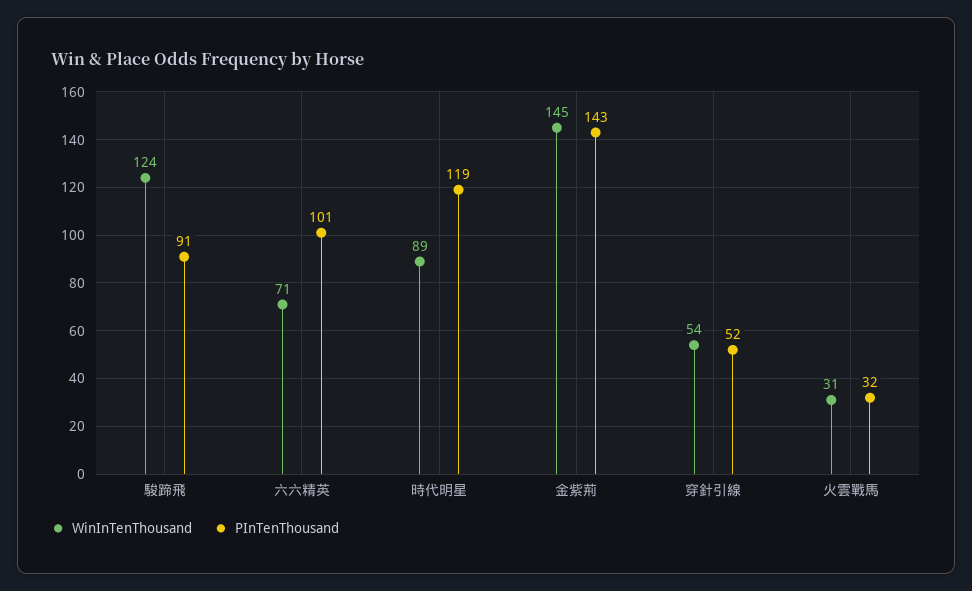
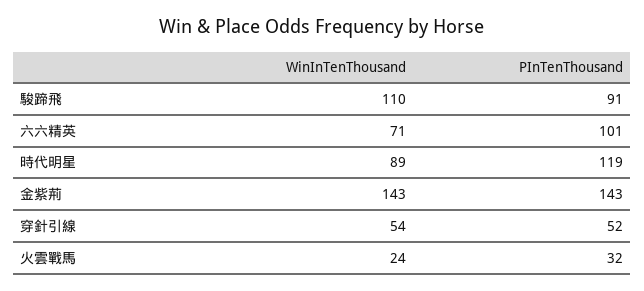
  {
    "WinInTenThousand": {
-     "駿蹄飛": 124,
+     "駿蹄飛": 110,
      "六六精英": 71,
      "時代明星": 89,
-     "金紫荊": 145,
+     "金紫荊": 143,
      "穿針引線": 54,
-     "火雲戰馬": 31
+     "火雲戰馬": 24
    },
    "PInTenThousand": {
      "駿蹄飛": 91,
      "六六精英": 101,
      "時代明星": 119,
      "金紫荊": 143,
      "穿針引線": 52,
      "火雲戰馬": 32
    }
  }

